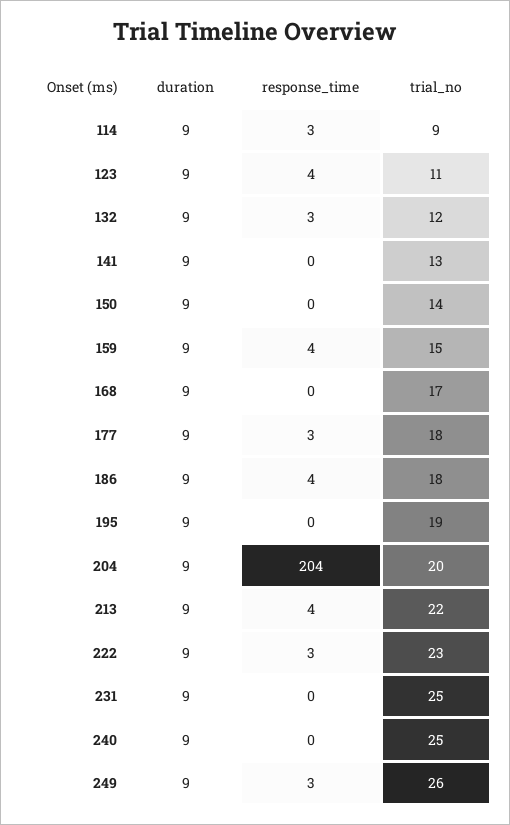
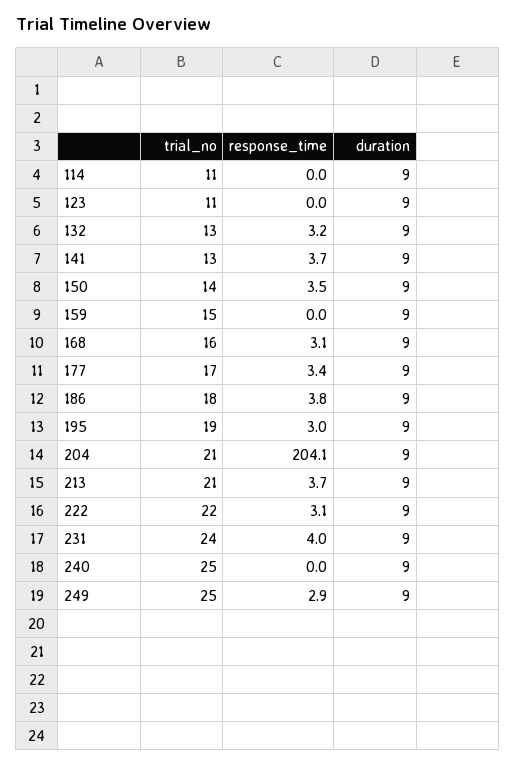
  {
    "duration": {
      "114": 9,
      "123": 9,
      "132": 9,
      "141": 9,
      "150": 9,
      "159": 9,
      "168": 9,
      "177": 9,
      "186": 9,
      "195": 9,
      "204": 9,
      "213": 9,
      "222": 9,
      "231": 9,
      "240": 9,
      "249": 9
    },
    "response_time": {
-     "114": 3,
+     "114": 0,
-     "123": 4,
+     "123": 0,
      "132": 3.2,
-     "141": 0,
+     "141": 3.7,
-     "150": 0,
+     "150": 3.5,
-     "159": 4,
+     "159": 0,
-     "168": 0,
+     "168": 3.1,
      "177": 3.4,
      "186": 3.8,
-     "195": 0,
+     "195": 3,
      "204": 204.1,
      "213": 3.7,
      "222": 3.1,
-     "231": 0,
+     "231": 4,
      "240": 0,
      "249": 2.9
    },
    "trial_no": {
-     "114": 9,
+     "114": 11,
      "123": 11,
-     "132": 12,
+     "132": 13,
      "141": 13,
      "150": 14,
      "159": 15,
-     "168": 17,
+     "168": 16,
-     "177": 18,
+     "177": 17,
      "186": 18,
      "195": 19,
-     "204": 20,
+     "204": 21,
-     "213": 22,
+     "213": 21,
-     "222": 23,
+     "222": 22,
-     "231": 25,
+     "231": 24,
      "240": 25,
-     "249": 26
+     "249": 25
    }
  }

